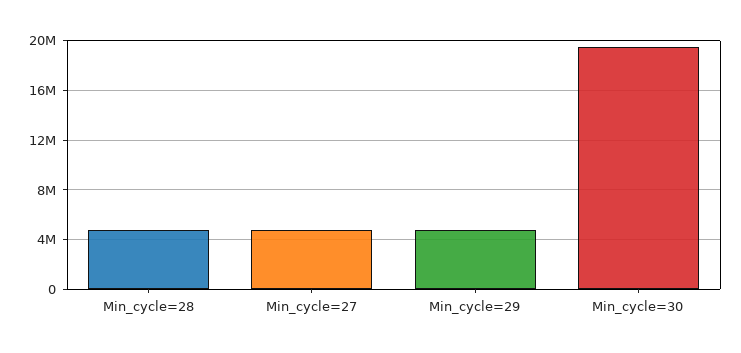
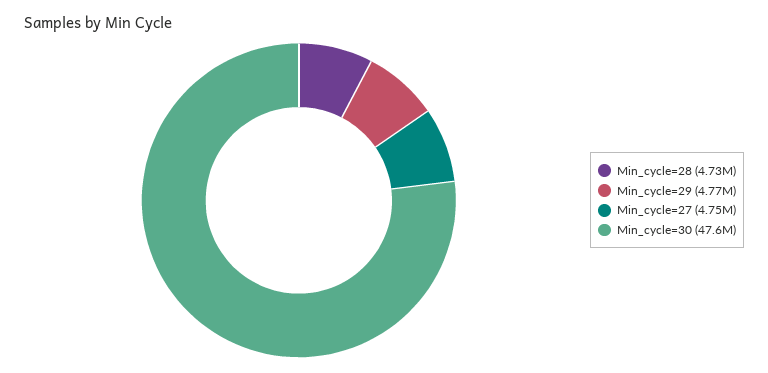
  {
    "Min_cycle=28": 4730000,
    "Min_cycle=27": 4750000,
    "Min_cycle=29": 4770000,
-   "Min_cycle=30": 19500000
+   "Min_cycle=30": 47600000
  }

